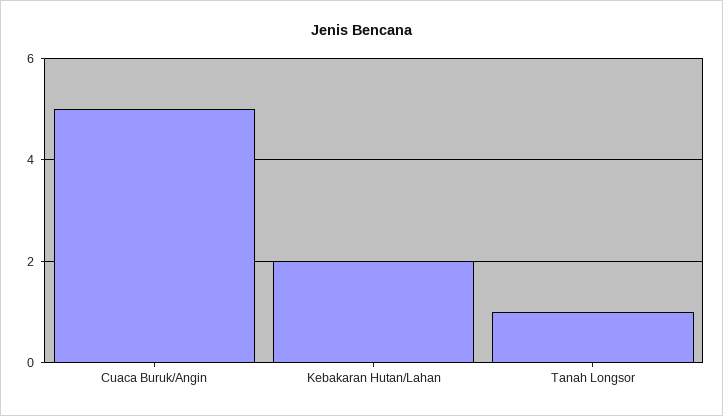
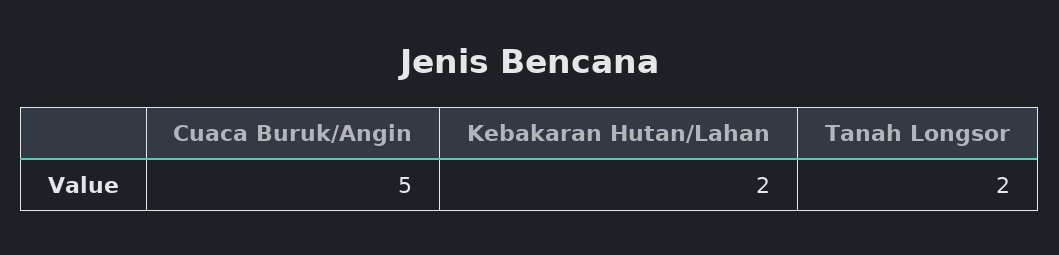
  {
    "Cuaca Buruk/Angin": 5,
    "Kebakaran Hutan/Lahan": 2,
-   "Tanah Longsor": 1
+   "Tanah Longsor": 2
  }

